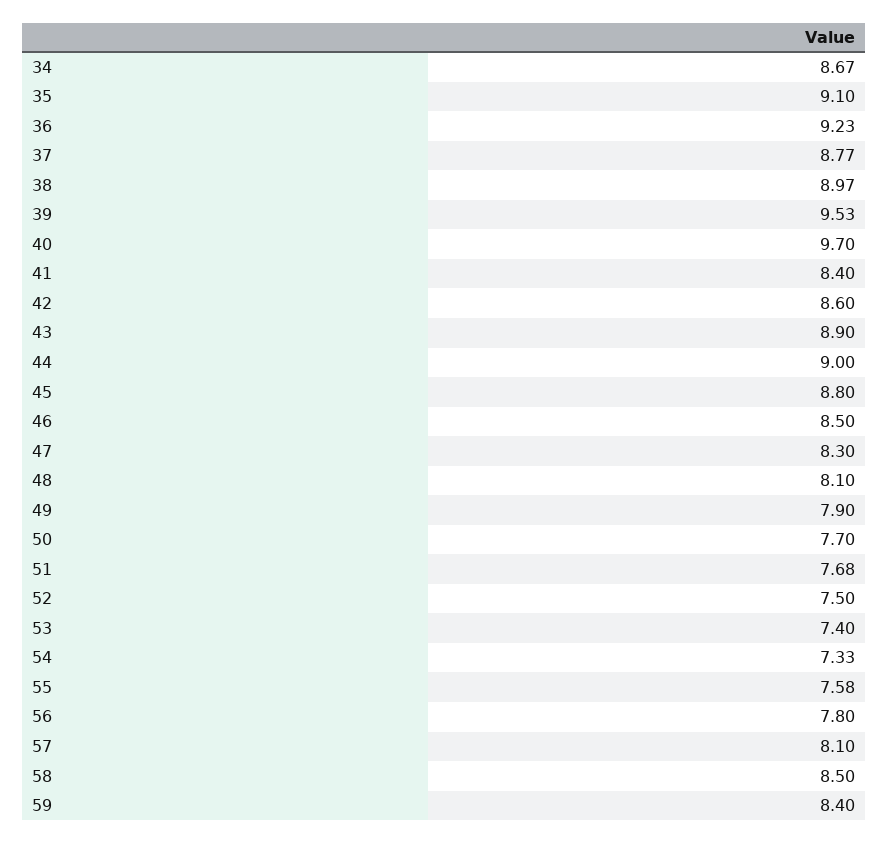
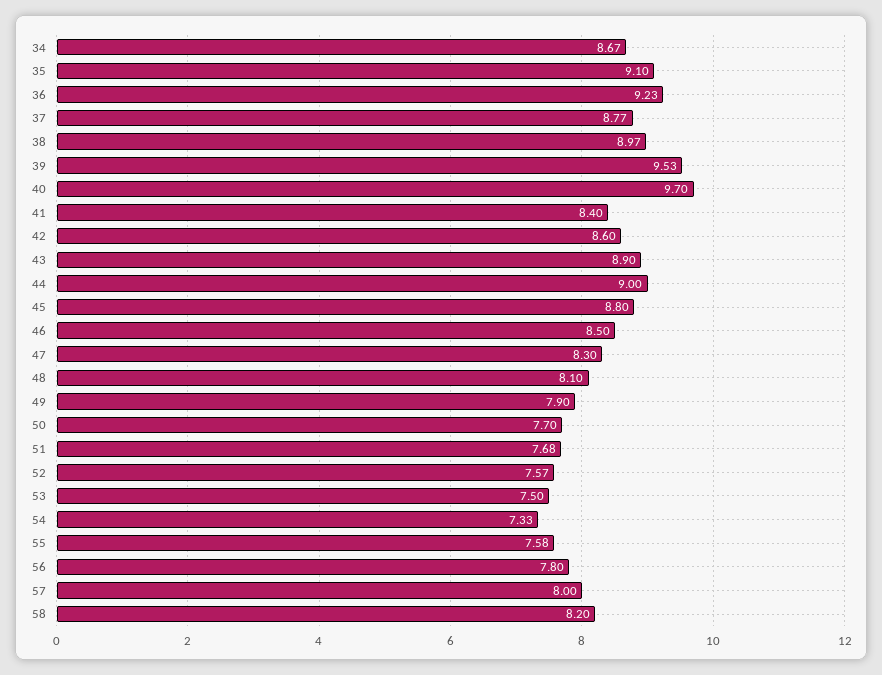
  {
    "34": 8.67,
    "35": 9.1,
    "36": 9.23,
    "37": 8.77,
    "38": 8.97,
    "39": 9.53,
    "40": 9.7,
    "41": 8.4,
    "42": 8.6,
    "43": 8.9,
    "44": 9,
    "45": 8.8,
    "46": 8.5,
    "47": 8.3,
    "48": 8.1,
    "49": 7.9,
    "50": 7.7,
    "51": 7.68,
-   "52": 7.5,
+   "52": 7.57,
-   "53": 7.4,
+   "53": 7.5,
    "54": 7.33,
    "55": 7.58,
    "56": 7.8,
-   "57": 8.1,
+   "57": 8,
-   "58": 8.5,
+   "58": 8.2
-   "59": 8.4
  }

